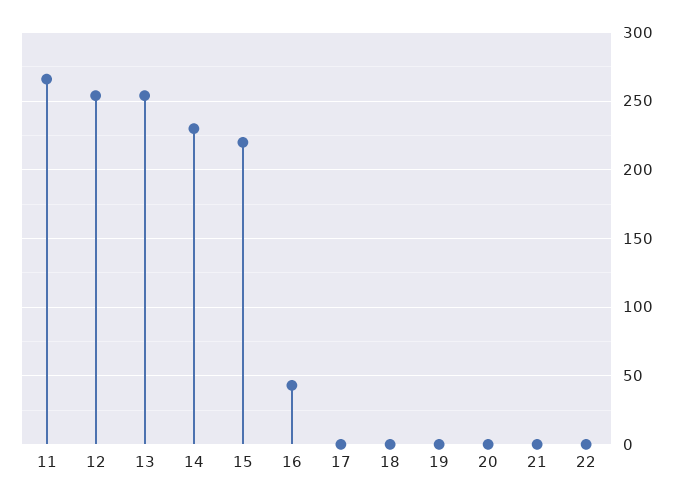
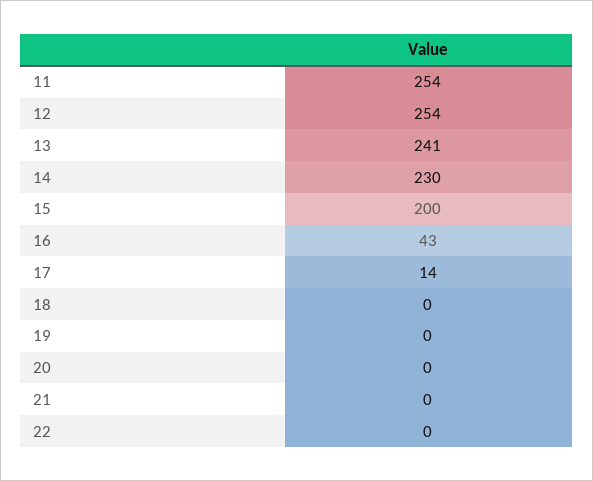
  {
-   "11": 265,
+   "11": 254,
    "12": 254,
-   "13": 255,
+   "13": 241,
    "14": 230,
-   "15": 220,
+   "15": 200,
    "16": 43,
-   "17": 0,
+   "17": 14,
    "18": 0,
    "19": 0,
    "20": 0,
    "21": 0,
    "22": 0
  }

